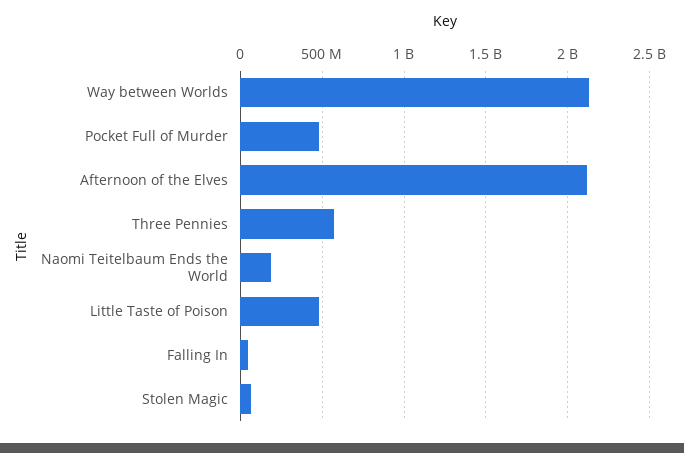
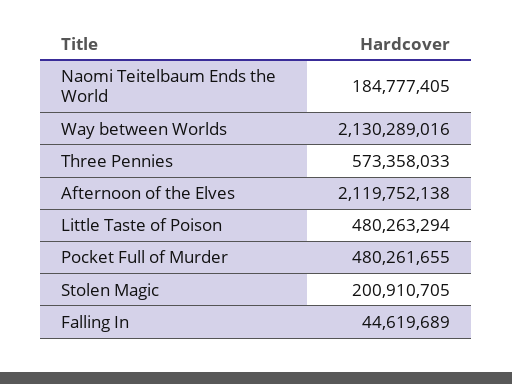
  {
    "Way between Worlds": 2130289016,
    "Pocket Full of Murder": 480261655,
    "Afternoon of the Elves": 2119752138,
    "Three Pennies": 573358033,
    "Naomi Teitelbaum Ends the World": 184777405,
    "Little Taste of Poison": 480263294,
    "Falling In": 44619689,
-   "Stolen Magic": 50000000
+   "Stolen Magic": 200910705
  }

